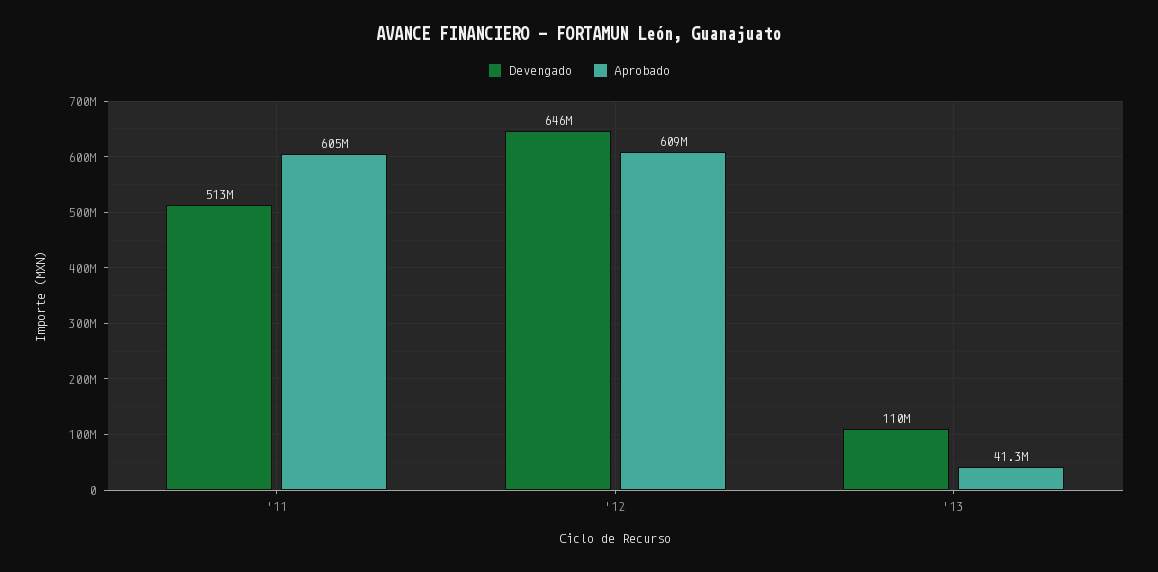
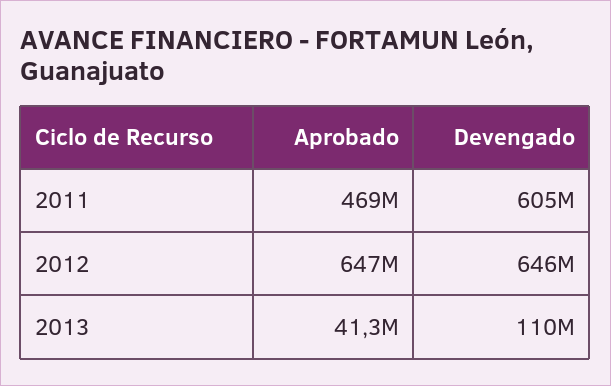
  {
    "Devengado": {
-     "'11": 513000000,
+     "'11": 605000000,
      "'12": 646000000,
      "'13": 110000000
    },
    "Aprobado": {
-     "'11": 605000000,
+     "'11": 469000000,
-     "'12": 609000000,
+     "'12": 647000000,
      "'13": 41300000
    }
  }

